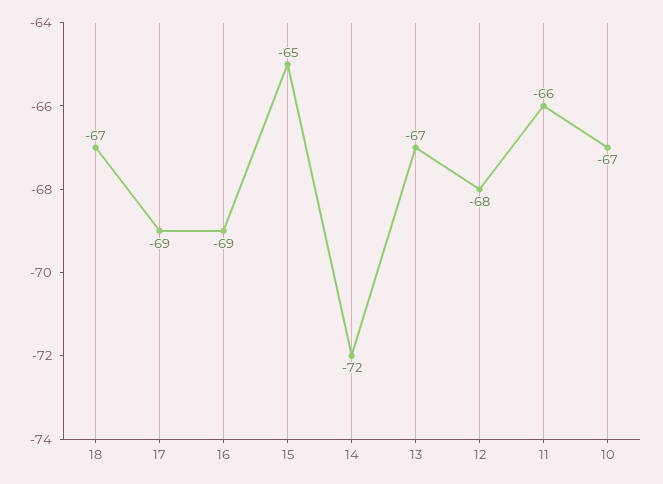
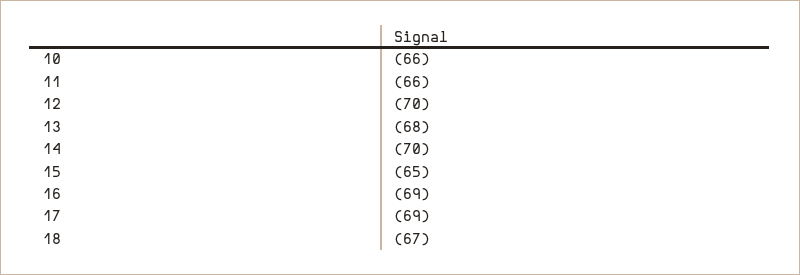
  {
    "18": -67,
    "17": -69,
    "16": -69,
    "15": -65,
-   "14": -72,
+   "14": -70,
-   "13": -67,
+   "13": -68,
-   "12": -68,
+   "12": -70,
    "11": -66,
-   "10": -67
+   "10": -66
  }

